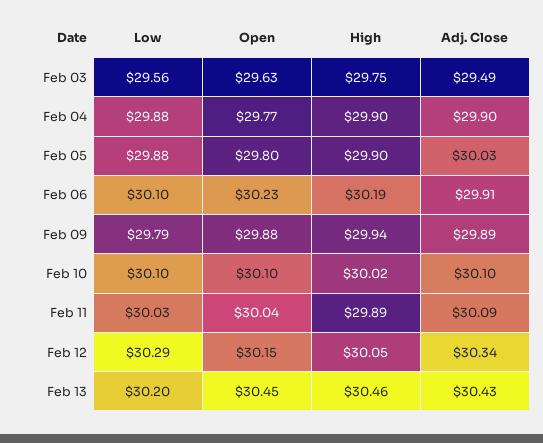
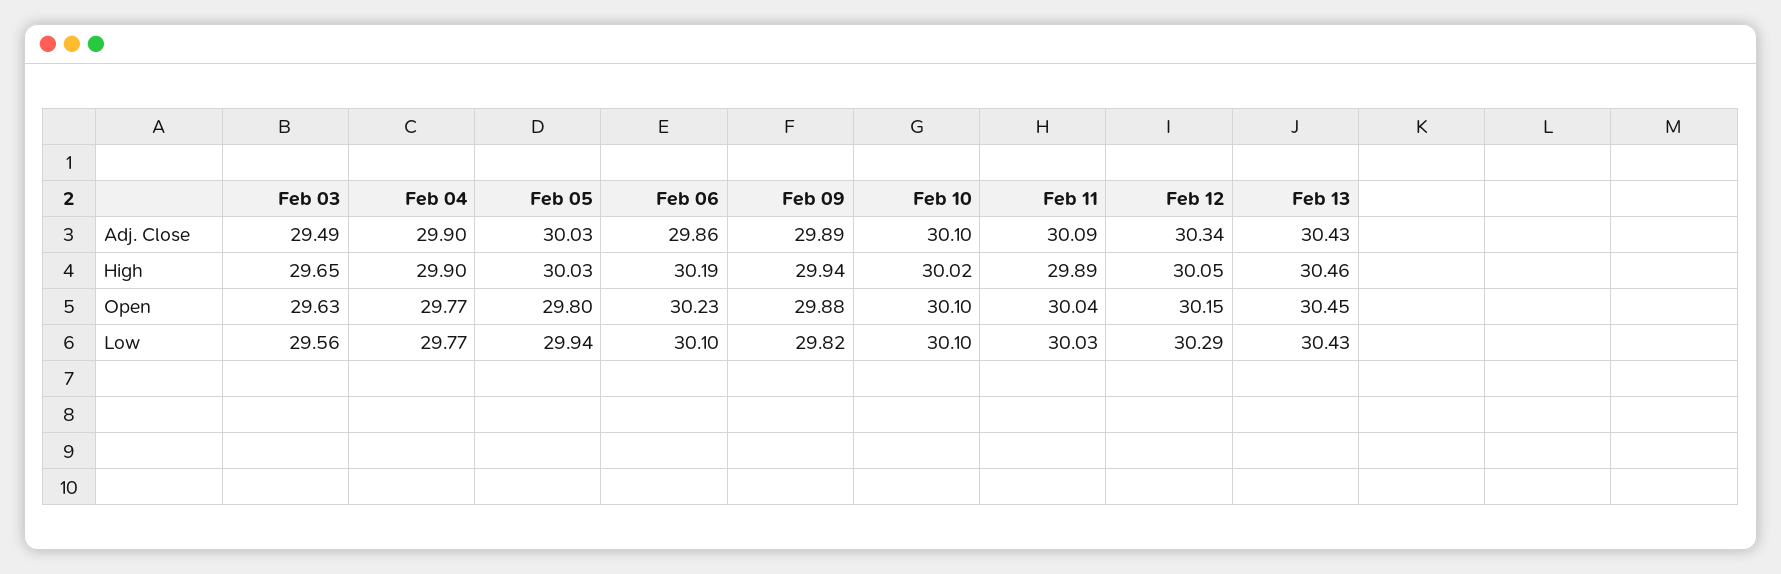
  {
    "Low": {
      "Feb 03": 29.56,
-     "Feb 04": 29.88,
+     "Feb 04": 29.77,
-     "Feb 05": 29.88,
+     "Feb 05": 29.94,
      "Feb 06": 30.1,
-     "Feb 09": 29.79,
+     "Feb 09": 29.82,
      "Feb 10": 30.1,
      "Feb 11": 30.03,
      "Feb 12": 30.29,
-     "Feb 13": 30.2
+     "Feb 13": 30.43
    },
    "Open": {
      "Feb 03": 29.63,
      "Feb 04": 29.77,
      "Feb 05": 29.8,
      "Feb 06": 30.23,
      "Feb 09": 29.88,
      "Feb 10": 30.1,
      "Feb 11": 30.04,
      "Feb 12": 30.15,
      "Feb 13": 30.45
    },
    "High": {
-     "Feb 03": 29.75,
+     "Feb 03": 29.65,
      "Feb 04": 29.9,
-     "Feb 05": 29.9,
+     "Feb 05": 30.03,
      "Feb 06": 30.19,
      "Feb 09": 29.94,
      "Feb 10": 30.02,
      "Feb 11": 29.89,
      "Feb 12": 30.05,
      "Feb 13": 30.46
    },
    "Adj. Close": {
      "Feb 03": 29.49,
      "Feb 04": 29.9,
      "Feb 05": 30.03,
-     "Feb 06": 29.91,
+     "Feb 06": 29.86,
      "Feb 09": 29.89,
      "Feb 10": 30.1,
      "Feb 11": 30.09,
      "Feb 12": 30.34,
      "Feb 13": 30.43
    }
  }

